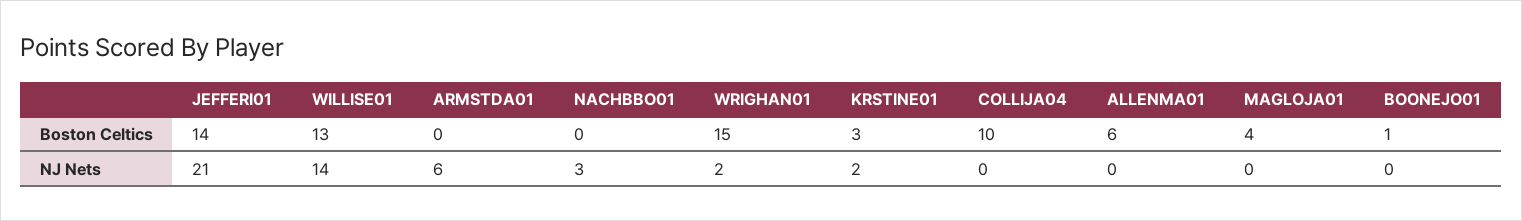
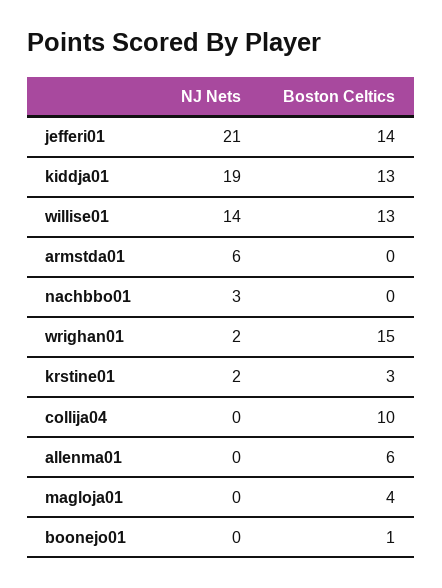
  {
    "JEFFERI01": {
      "Boston Celtics": 14,
      "NJ Nets": 21
    },
    "WILLISE01": {
      "Boston Celtics": 13,
      "NJ Nets": 14
    },
    "ARMSTDA01": {
      "Boston Celtics": 0,
      "NJ Nets": 6
    },
    "NACHBBO01": {
      "Boston Celtics": 0,
      "NJ Nets": 3
    },
    "WRIGHAN01": {
      "Boston Celtics": 15,
      "NJ Nets": 2
    },
    "KRSTINE01": {
      "Boston Celtics": 3,
      "NJ Nets": 2
    },
    "COLLIJA04": {
      "Boston Celtics": 10,
      "NJ Nets": 0
    },
    "ALLENMA01": {
      "Boston Celtics": 6,
      "NJ Nets": 0
    },
    "MAGLOJA01": {
      "Boston Celtics": 4,
      "NJ Nets": 0
    },
    "BOONEJO01": {
      "Boston Celtics": 1,
      "NJ Nets": 0
-   }
+   },
+   "kiddja01": {
+     "NJ Nets": 19,
+     "Boston Celtics": 13
+   }
  }

